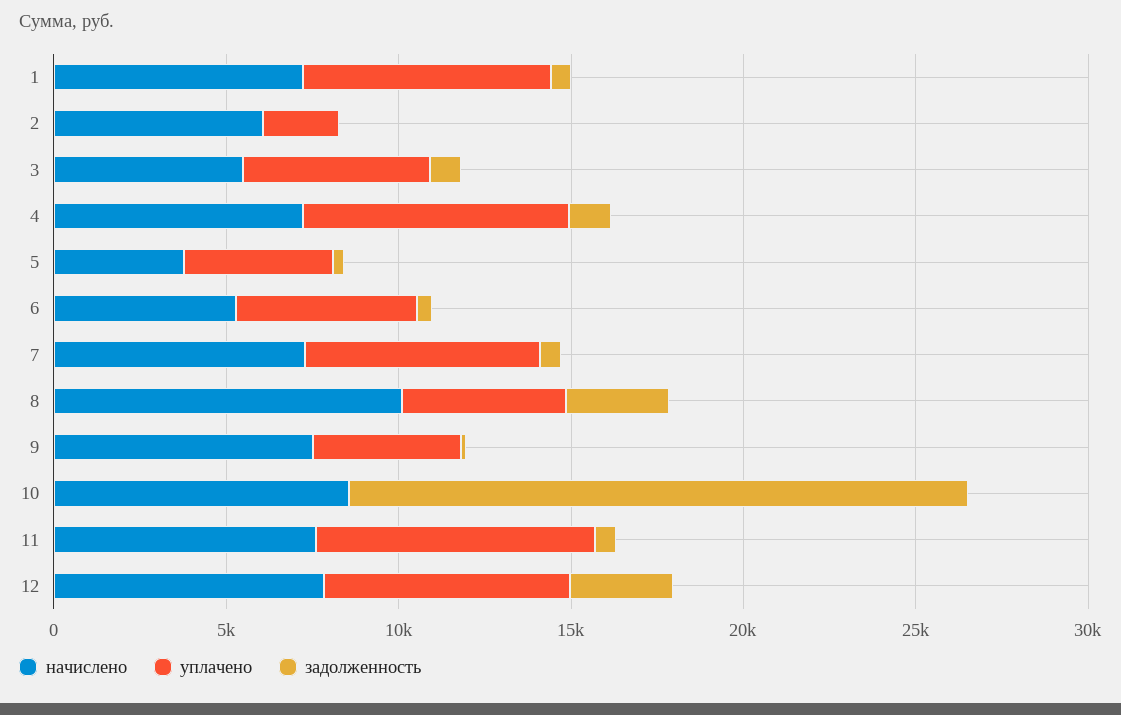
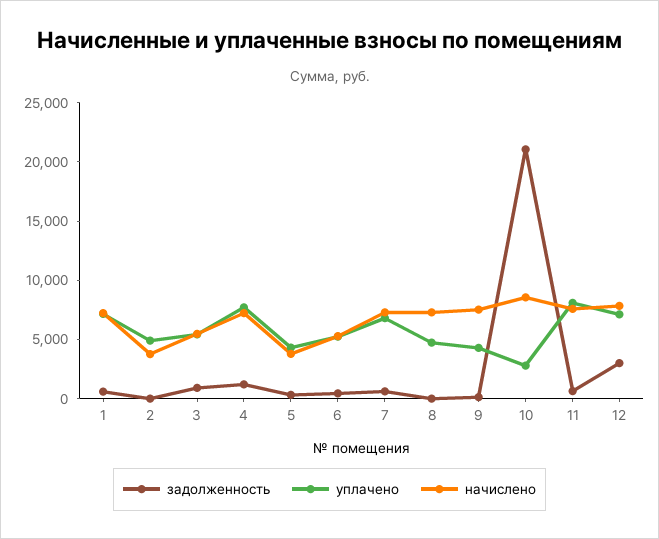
  {
    "начислено": {
      "1": 7000,
-     "2": 6000,
+     "2": 4000,
      "3": 5000,
      "4": 7000,
      "5": 4000,
      "6": 5000,
      "7": 7000,
-     "8": 10000,
+     "8": 7000,
      "9": 8000,
      "10": 9000,
      "11": 8000,
      "12": 8000
    },
    "уплачено": {
      "1": 7000,
-     "2": 2000,
+     "2": 5000,
      "3": 5000,
      "4": 8000,
      "5": 4000,
      "6": 5000,
      "7": 7000,
      "8": 5000,
      "9": 4000,
-     "10": 0,
+     "10": 3000,
      "11": 8000,
      "12": 7000
    },
    "задолженность": {
      "1": 1000,
      "2": 0,
      "3": 1000,
      "4": 1000,
      "5": 0,
      "6": 0,
      "7": 1000,
-     "8": 3000,
+     "8": 0,
      "9": 0,
-     "10": 18000,
+     "10": 21000,
      "11": 1000,
      "12": 3000
    }
  }

